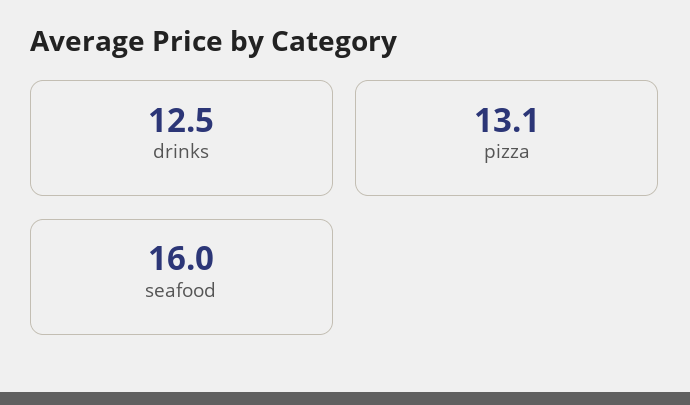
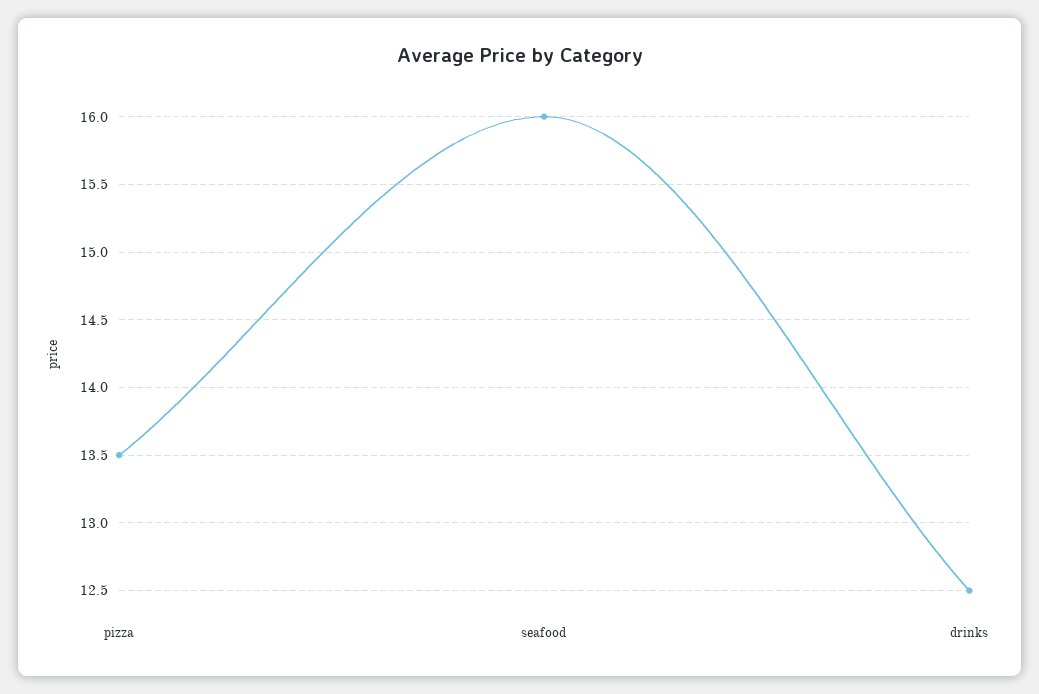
  {
    "drinks": 12.5,
-   "pizza": 13.1,
+   "pizza": 13.5,
    "seafood": 16
  }

